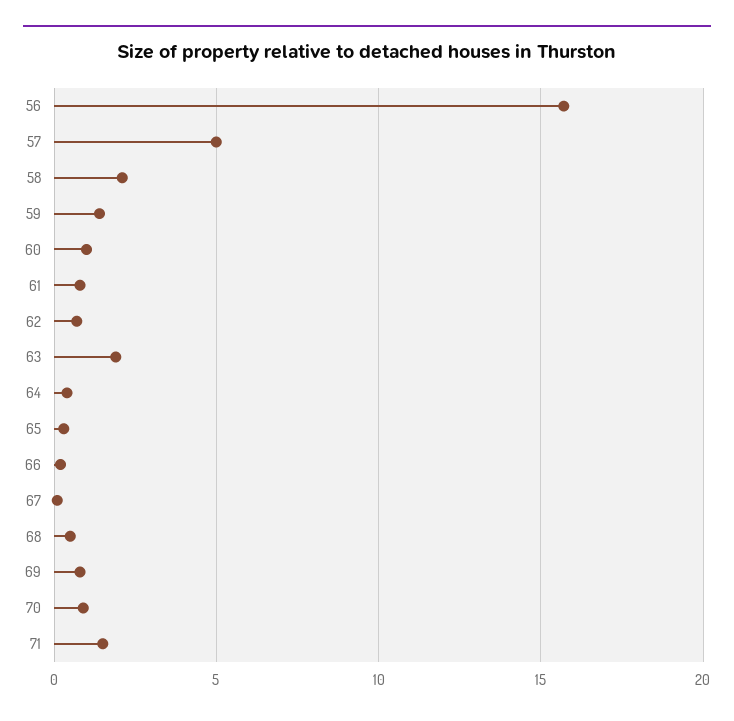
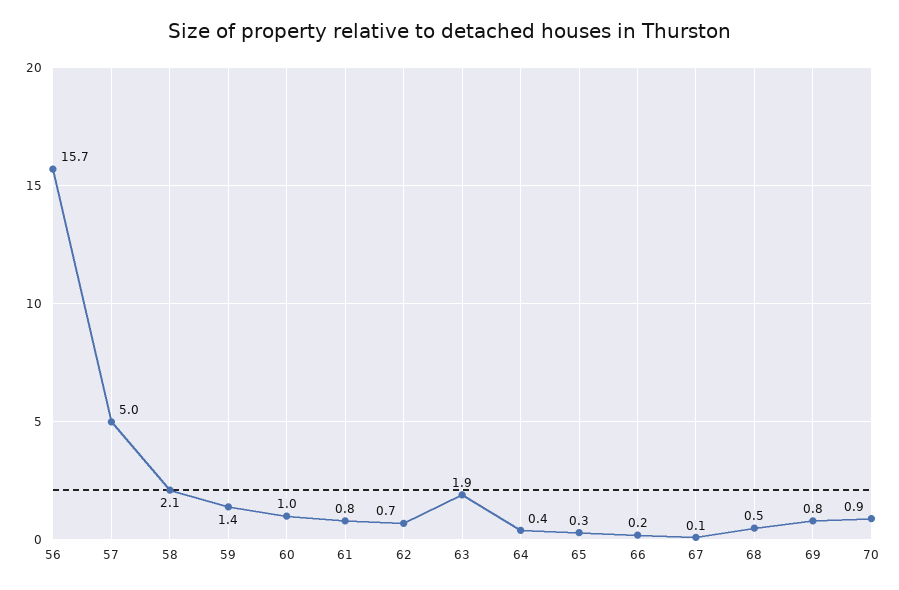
  {
    "56": 15.7,
    "57": 5,
    "58": 2.1,
    "59": 1.4,
    "60": 1,
    "61": 0.8,
    "62": 0.7,
    "63": 1.9,
    "64": 0.4,
    "65": 0.3,
    "66": 0.2,
    "67": 0.1,
    "68": 0.5,
    "69": 0.8,
-   "70": 0.9,
+   "70": 0.9
-   "71": 1.5
  }

